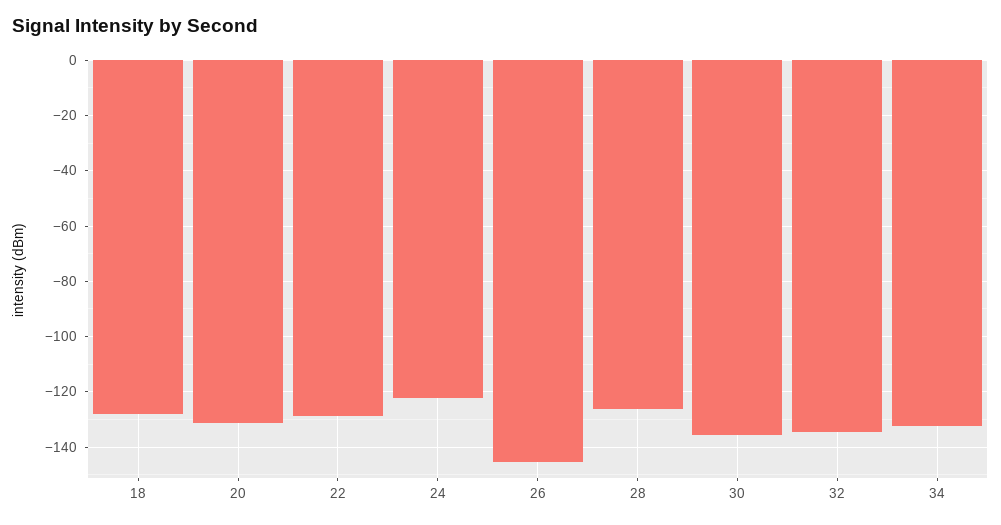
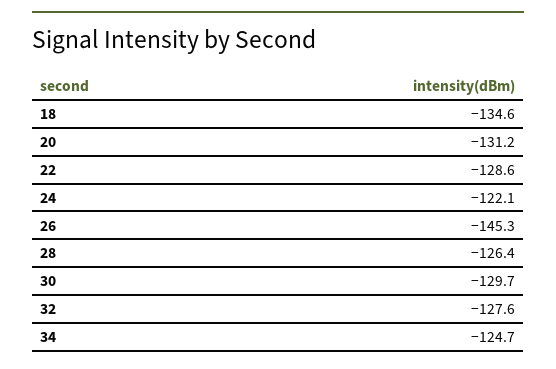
  {
-   "18": -127.5,
+   "18": -134.6,
    "20": -131.2,
    "22": -128.6,
    "24": -122.1,
    "26": -145.3,
    "28": -126.4,
-   "30": -135,
+   "30": -129.7,
-   "32": -135,
+   "32": -127.6,
-   "34": -132.5
+   "34": -124.7
  }

